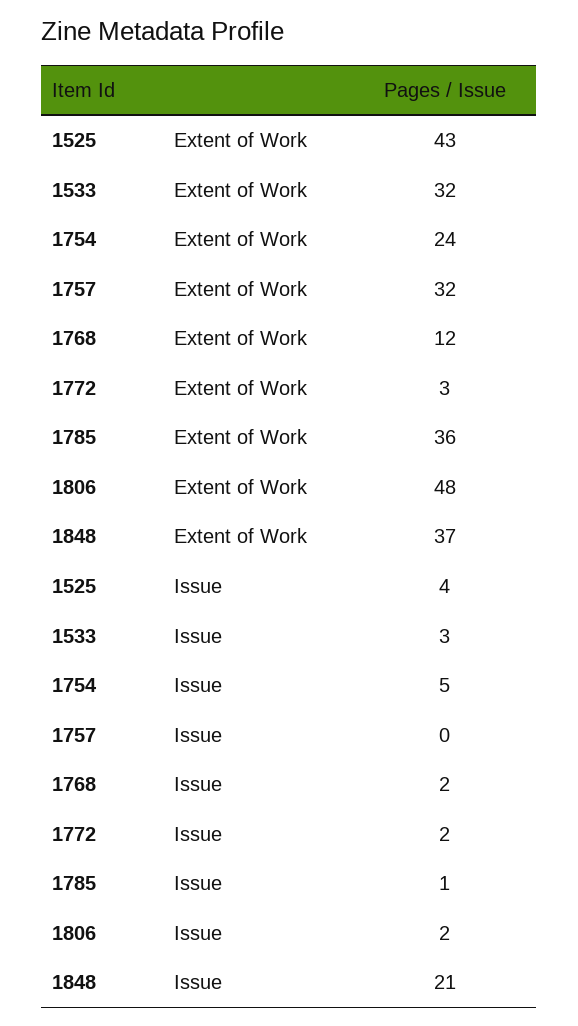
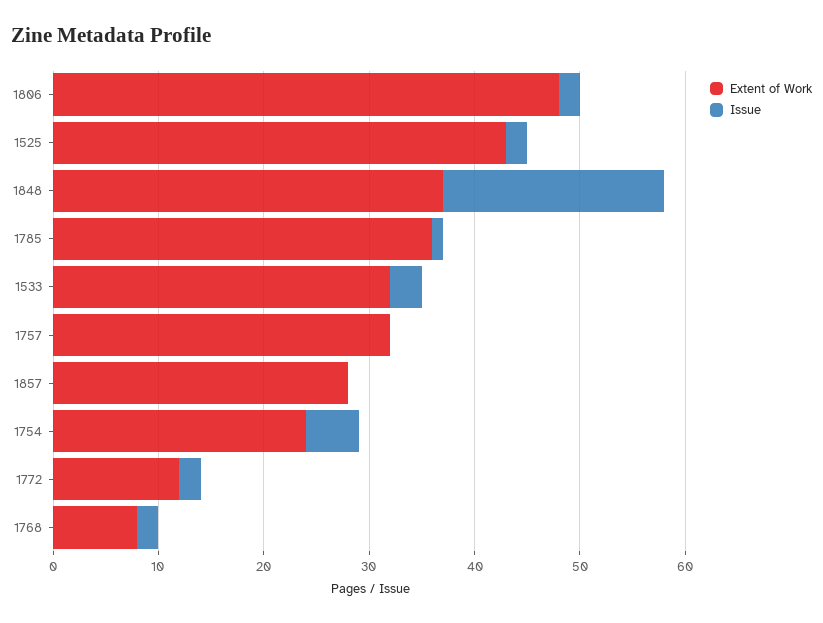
  {
    "Extent of Work": {
      "1525": 43,
      "1533": 32,
      "1754": 24,
      "1757": 32,
-     "1768": 12,
+     "1768": 8,
-     "1772": 3,
+     "1772": 12,
      "1785": 36,
      "1806": 48,
-     "1848": 37
+     "1848": 37,
+     "1857": 28
    },
    "Issue": {
-     "1525": 4,
+     "1525": 2,
      "1533": 3,
      "1754": 5,
      "1757": 0,
      "1768": 2,
      "1772": 2,
      "1785": 1,
      "1806": 2,
-     "1848": 21
+     "1848": 21,
+     "1857": 0
    }
  }

